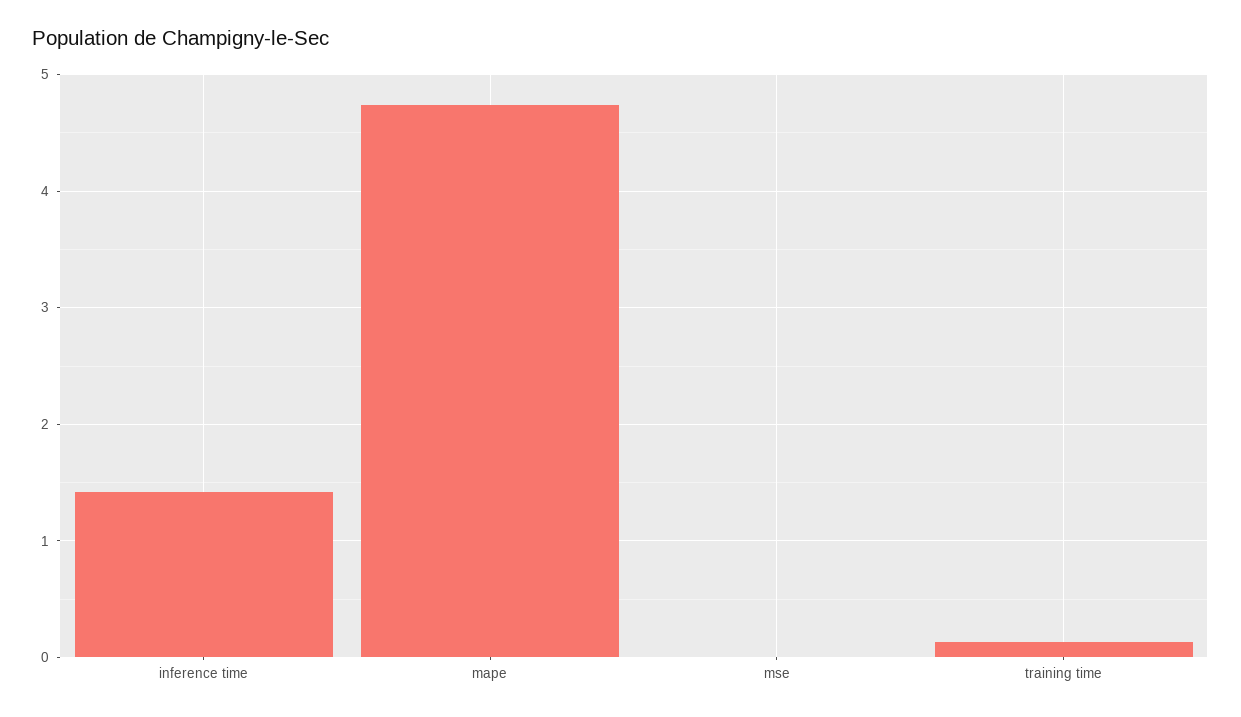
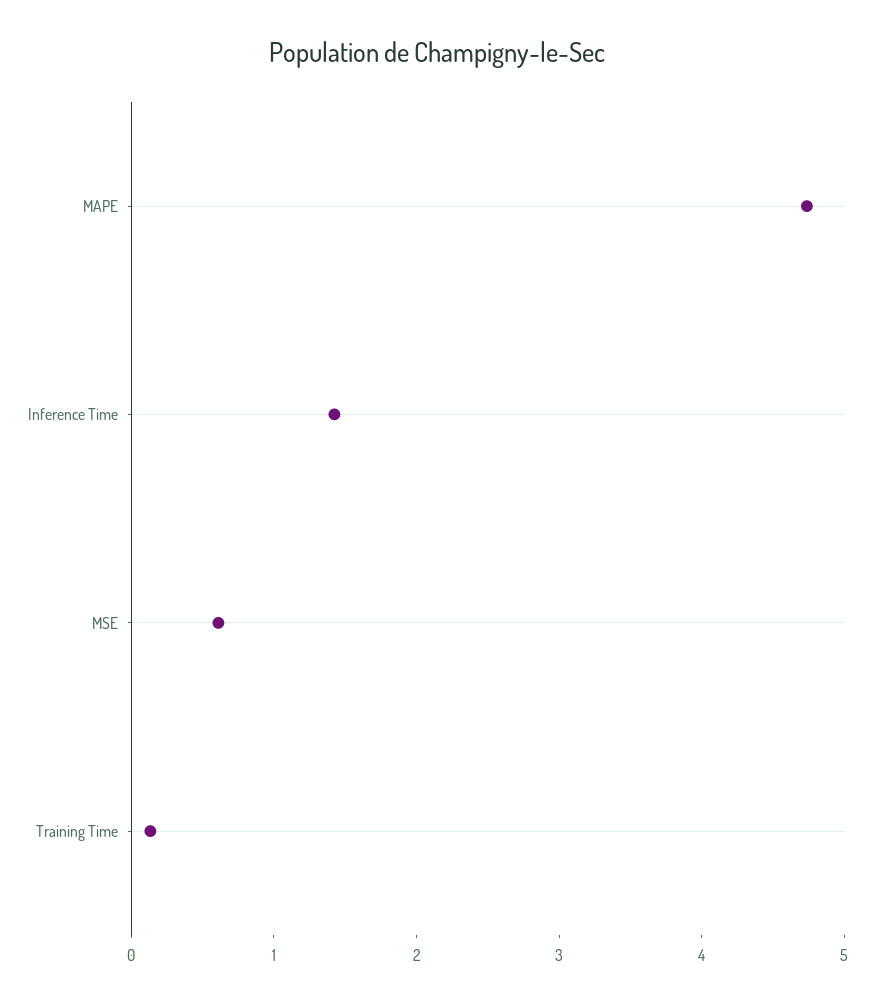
  {
    "inference time": 1.4,
    "mape": 4.7,
-   "mse": 0,
+   "mse": 0.6,
    "training time": 0.1
  }

